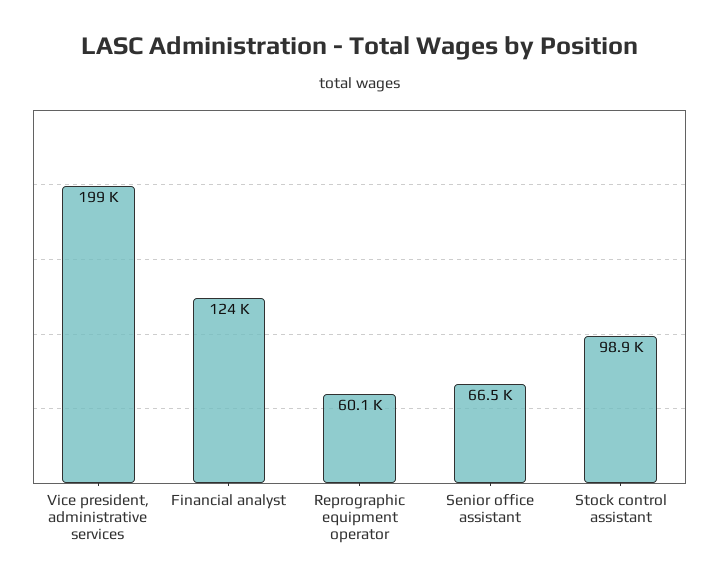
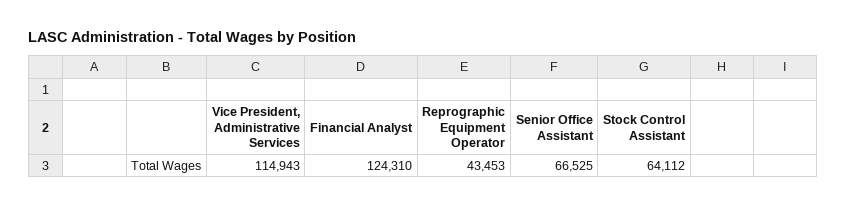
  {
-   "Vice president, administrative services": 199000,
+   "Vice president, administrative services": 114943,
    "Financial analyst": 124310,
-   "Reprographic equipment operator": 60100,
+   "Reprographic equipment operator": 43453,
    "Senior office assistant": 66525,
-   "Stock control assistant": 98900
+   "Stock control assistant": 64112
  }

